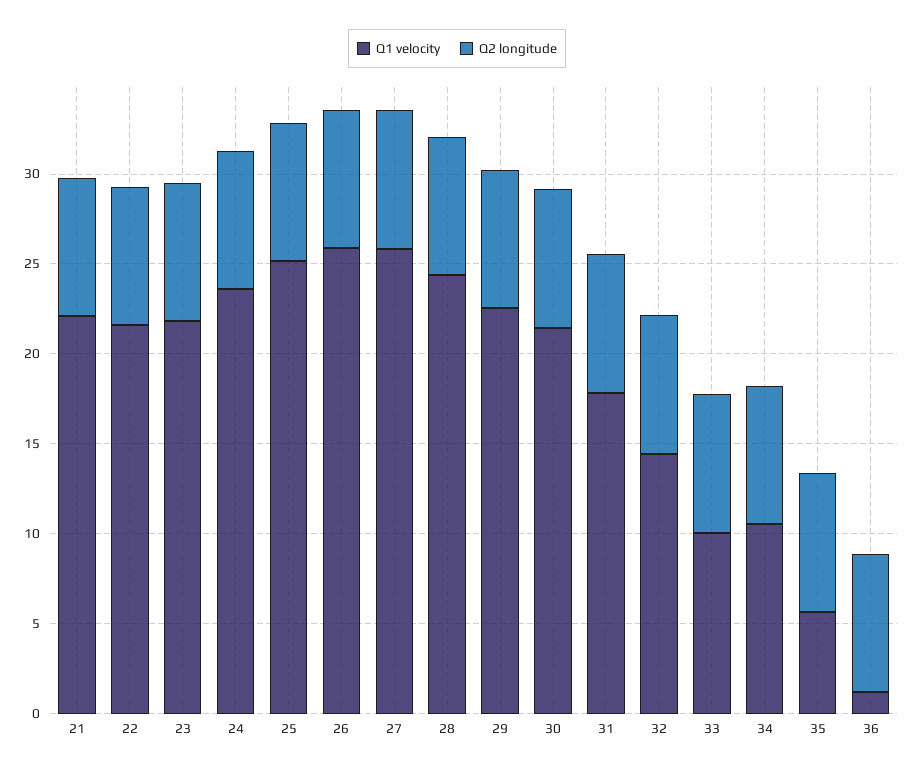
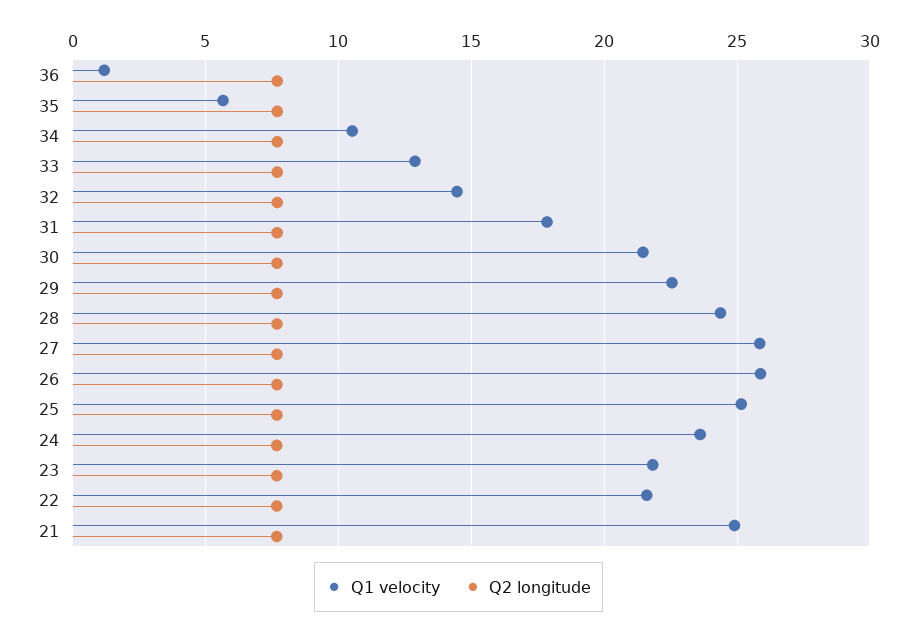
  {
    "Q1 velocity": {
-     "21": 22,
+     "21": 25,
      "22": 21.5,
      "23": 22,
      "24": 23.5,
      "25": 25,
      "26": 26,
      "27": 26,
      "28": 24.5,
      "29": 22.5,
      "30": 21.5,
      "31": 18,
      "32": 14.5,
-     "33": 10,
+     "33": 13,
      "34": 10.5,
      "35": 5.5,
      "36": 1
    },
    "Q2 longitude": {
      "21": 7.5,
      "22": 7.5,
      "23": 7.5,
      "24": 7.5,
      "25": 7.5,
      "26": 7.5,
      "27": 7.5,
      "28": 7.5,
      "29": 7.5,
      "30": 7.5,
      "31": 7.5,
      "32": 7.5,
      "33": 7.5,
      "34": 7.5,
      "35": 7.5,
      "36": 7.5
    }
  }

